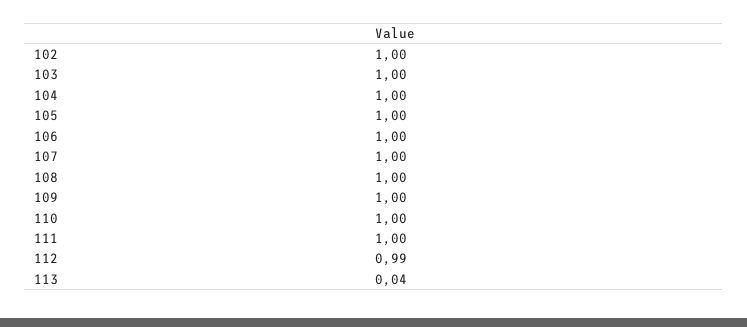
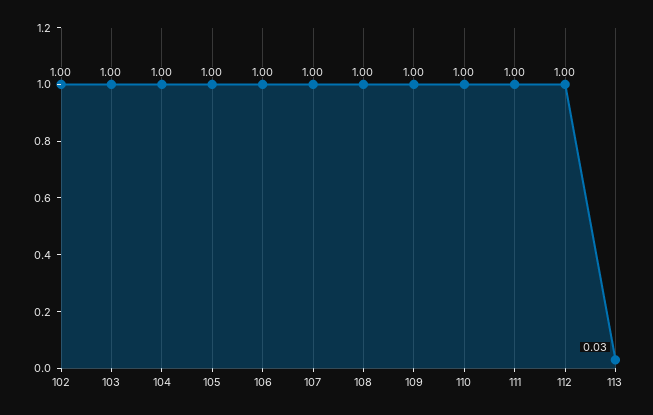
  {
    "102": 1,
    "103": 1,
    "104": 1,
    "105": 1,
    "106": 1,
    "107": 1,
    "108": 1,
    "109": 1,
    "110": 1,
    "111": 1,
-   "112": 0.99,
+   "112": 1,
-   "113": 0.04
+   "113": 0.03
  }

